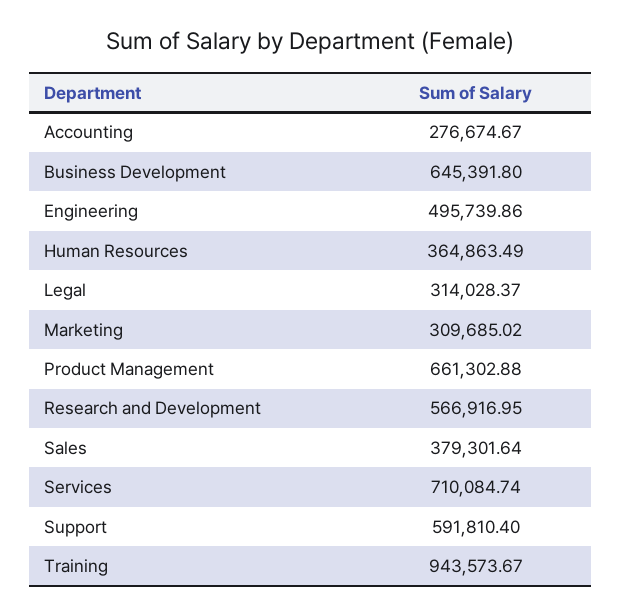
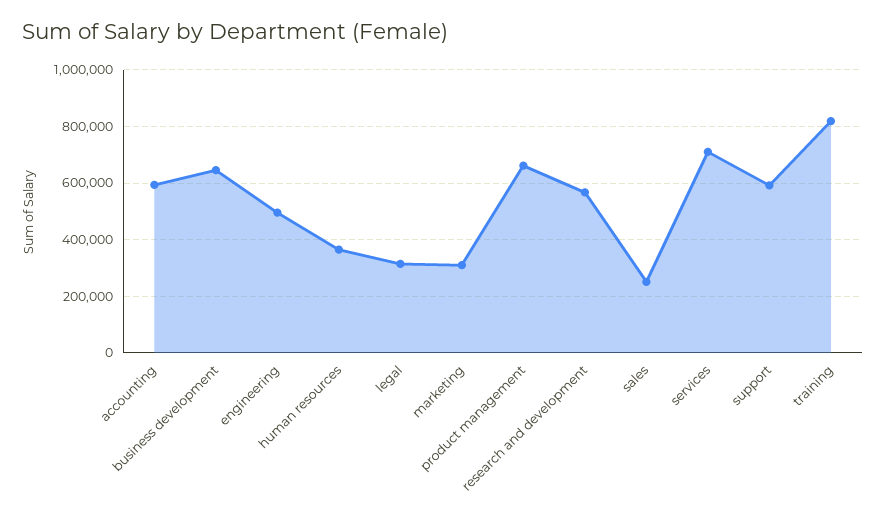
  {
-   "Accounting": 276674.67,
+   "Accounting": 600000,
    "Business Development": 645391.8,
    "Engineering": 495739.86,
    "Human Resources": 364863.49,
    "Legal": 314028.37,
    "Marketing": 309685.02,
    "Product Management": 661302.88,
    "Research and Development": 566916.95,
-   "Sales": 379301.64,
+   "Sales": 250000,
    "Services": 710084.74,
    "Support": 591810.4,
-   "Training": 943573.67
+   "Training": 825000
  }

